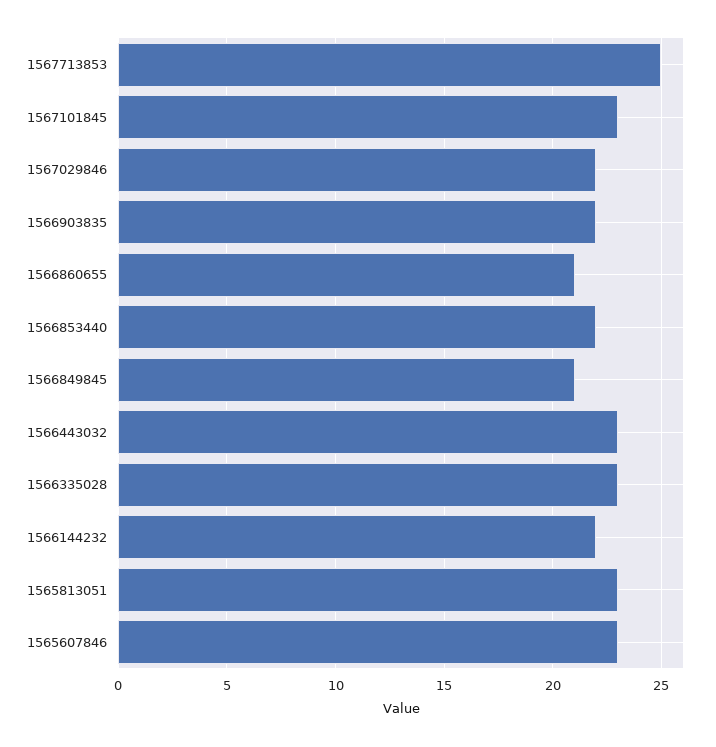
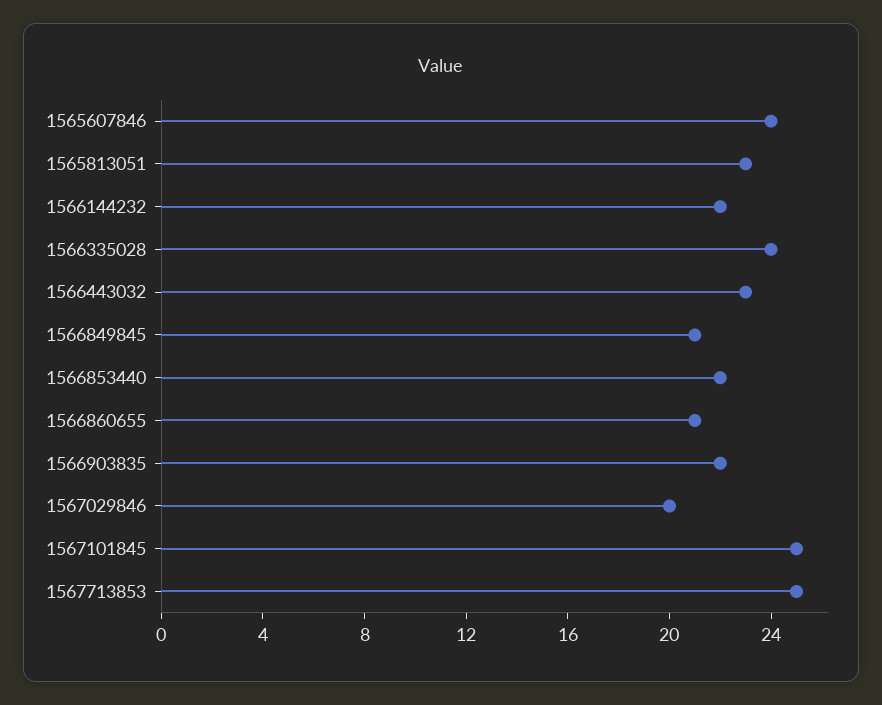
  {
    "1567713853": 25,
-   "1567101845": 23,
+   "1567101845": 25,
-   "1567029846": 22,
+   "1567029846": 20,
    "1566903835": 22,
    "1566860655": 21,
    "1566853440": 22,
    "1566849845": 21,
    "1566443032": 23,
-   "1566335028": 23,
+   "1566335028": 24,
    "1566144232": 22,
    "1565813051": 23,
-   "1565607846": 23
+   "1565607846": 24
  }

